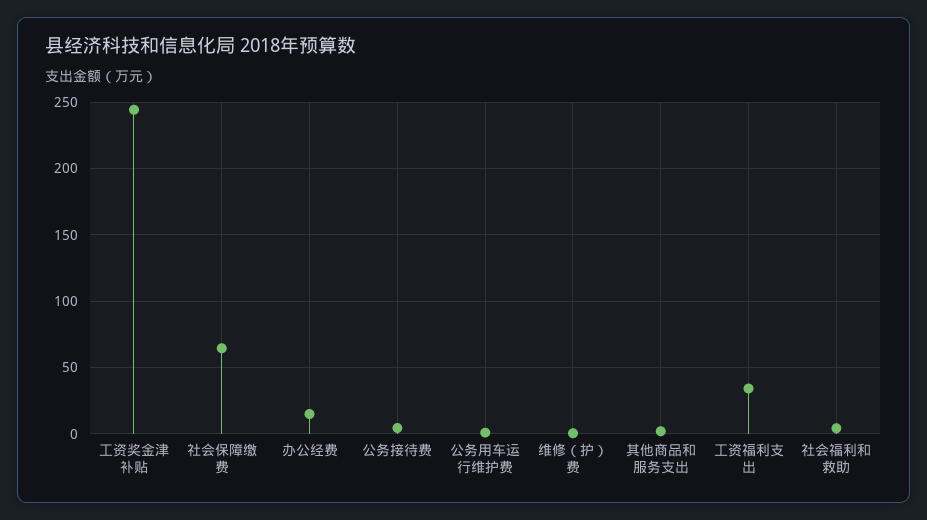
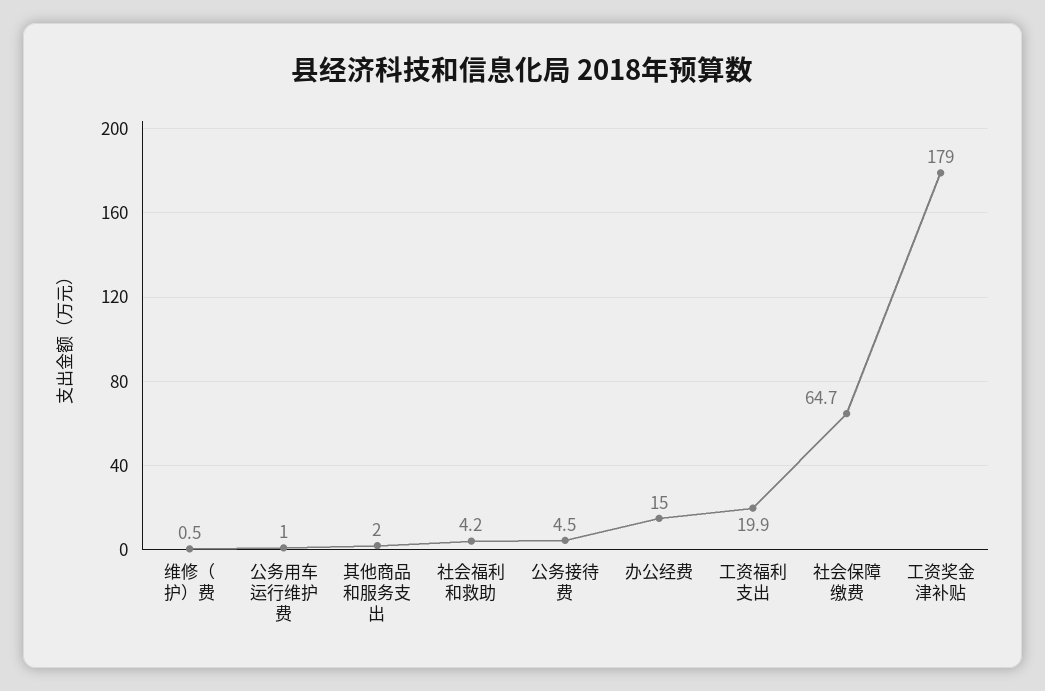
  {
-   "工资奖金津补贴": 245,
+   "工资奖金津补贴": 179,
    "社会保障缴费": 64.7,
    "办公经费": 15,
    "公务接待费": 4.5,
    "公务用车运行维护费": 1,
    "维修（护）费": 0.5,
    "其他商品和服务支出": 2,
-   "工资福利支出": 35,
+   "工资福利支出": 19.9,
    "社会福利和救助": 4.2
  }

